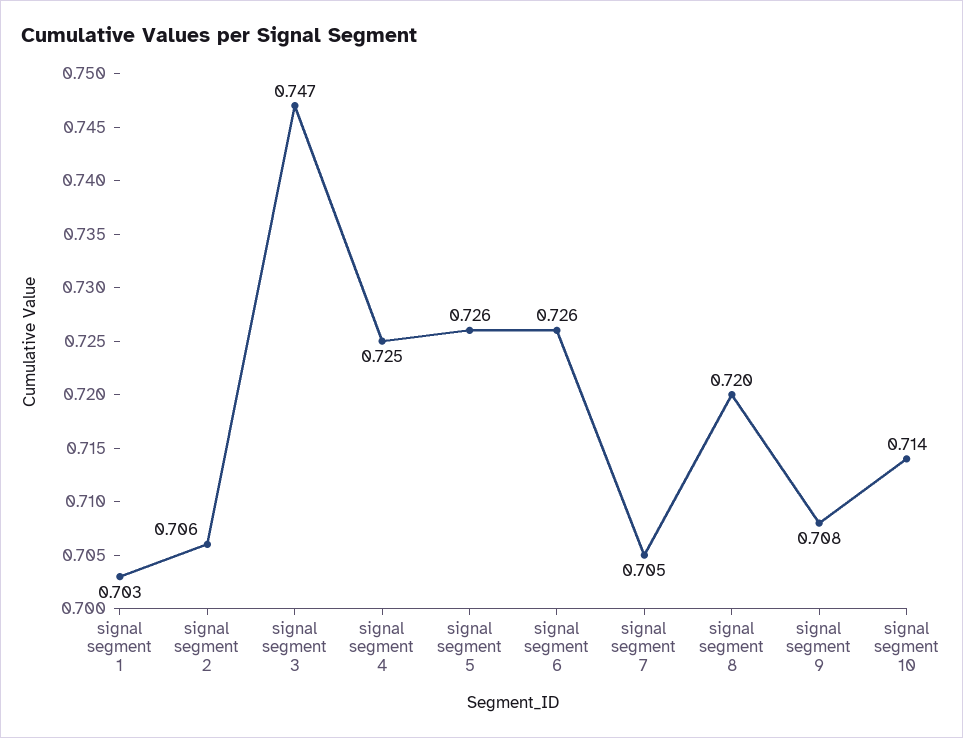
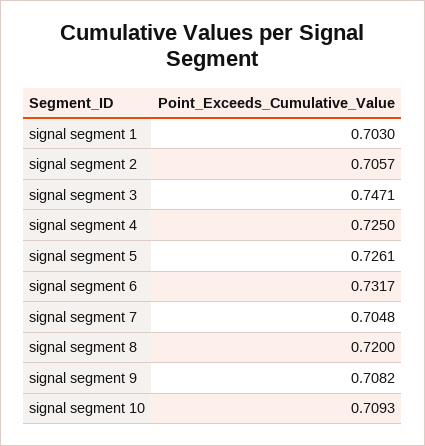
  {
    "signal segment 1": 0.703,
    "signal segment 2": 0.7057,
    "signal segment 3": 0.7471,
    "signal segment 4": 0.725,
    "signal segment 5": 0.7261,
-   "signal segment 6": 0.726,
+   "signal segment 6": 0.7317,
    "signal segment 7": 0.7048,
    "signal segment 8": 0.72,
    "signal segment 9": 0.7082,
-   "signal segment 10": 0.714
+   "signal segment 10": 0.7093
  }

